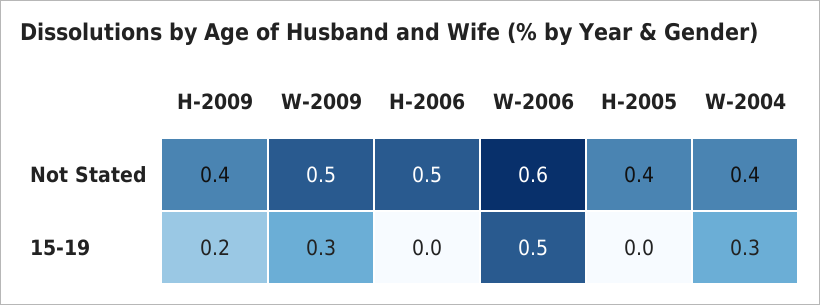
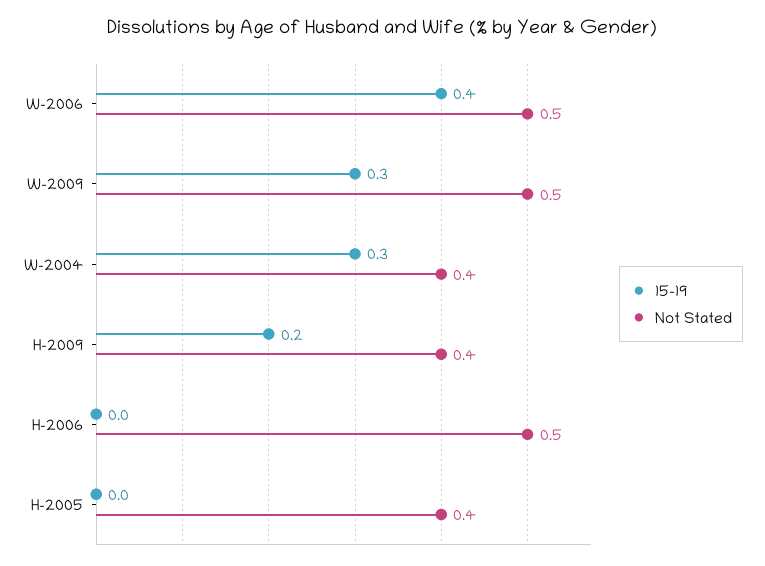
  {
    "Not Stated": {
      "H-2009": 0.4,
      "W-2009": 0.5,
      "H-2006": 0.5,
-     "W-2006": 0.6,
+     "W-2006": 0.5,
      "H-2005": 0.4,
      "W-2004": 0.4
    },
    "15-19": {
      "H-2009": 0.2,
      "W-2009": 0.3,
      "H-2006": 0,
-     "W-2006": 0.5,
+     "W-2006": 0.4,
      "H-2005": 0,
      "W-2004": 0.3
    }
  }

